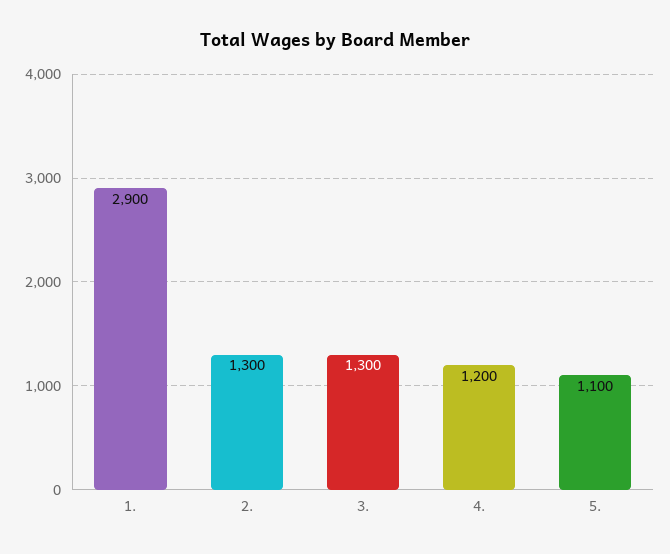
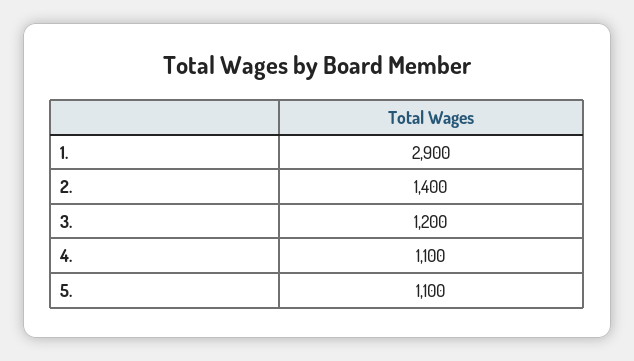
  {
    "1.": 2900,
-   "2.": 1300,
+   "2.": 1400,
-   "3.": 1300,
+   "3.": 1200,
-   "4.": 1200,
+   "4.": 1100,
    "5.": 1100
  }

